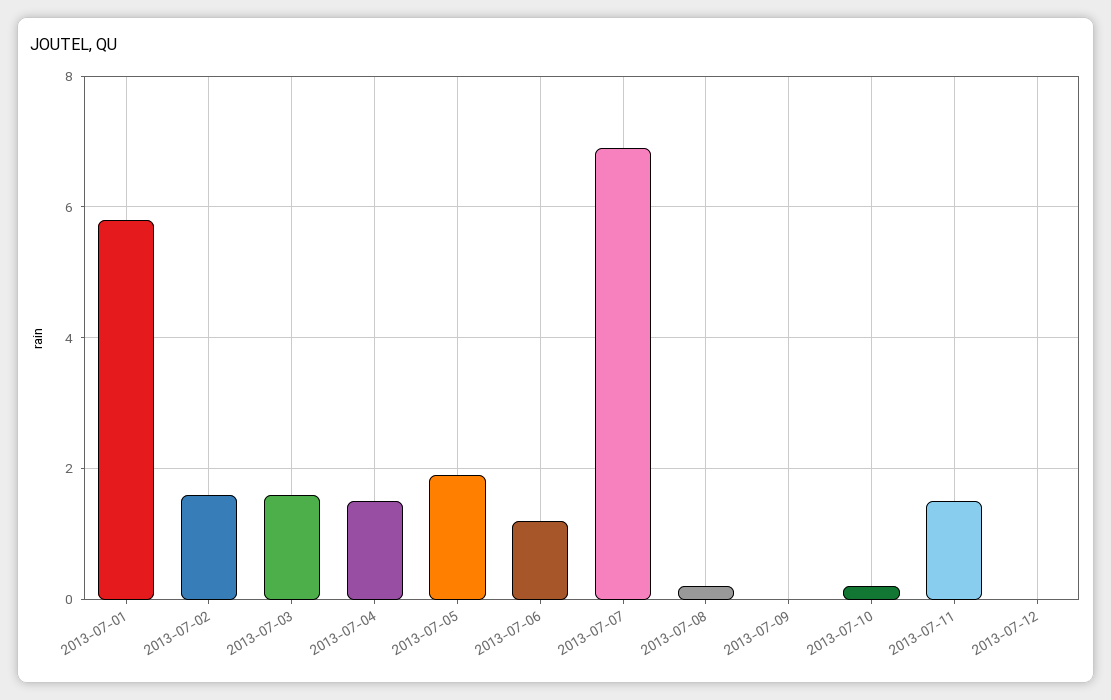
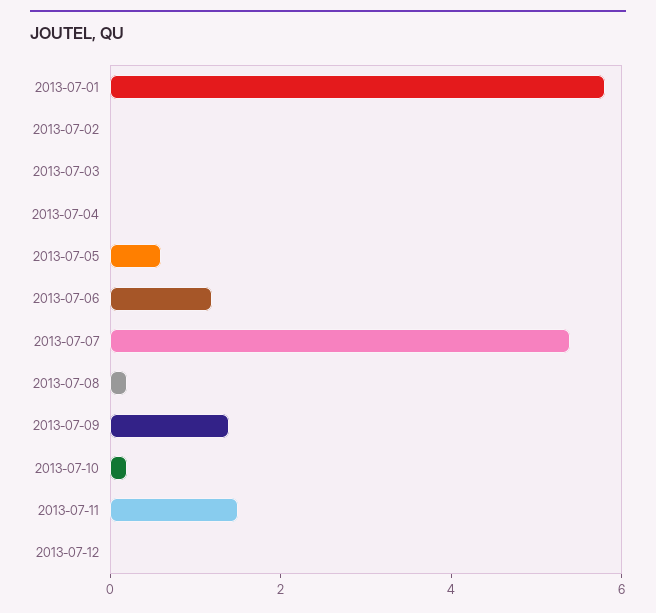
  {
    "2013-07-01": 6,
-   "2013-07-02": 1.5,
+   "2013-07-02": 0,
-   "2013-07-03": 1.5,
+   "2013-07-03": 0,
-   "2013-07-04": 1.5,
+   "2013-07-04": 0,
-   "2013-07-05": 2,
+   "2013-07-05": 0.5,
    "2013-07-06": 1,
-   "2013-07-07": 7,
+   "2013-07-07": 5.5,
    "2013-07-08": 0,
-   "2013-07-09": 0,
+   "2013-07-09": 1.5,
    "2013-07-10": 0,
    "2013-07-11": 1.5,
    "2013-07-12": 0
  }

